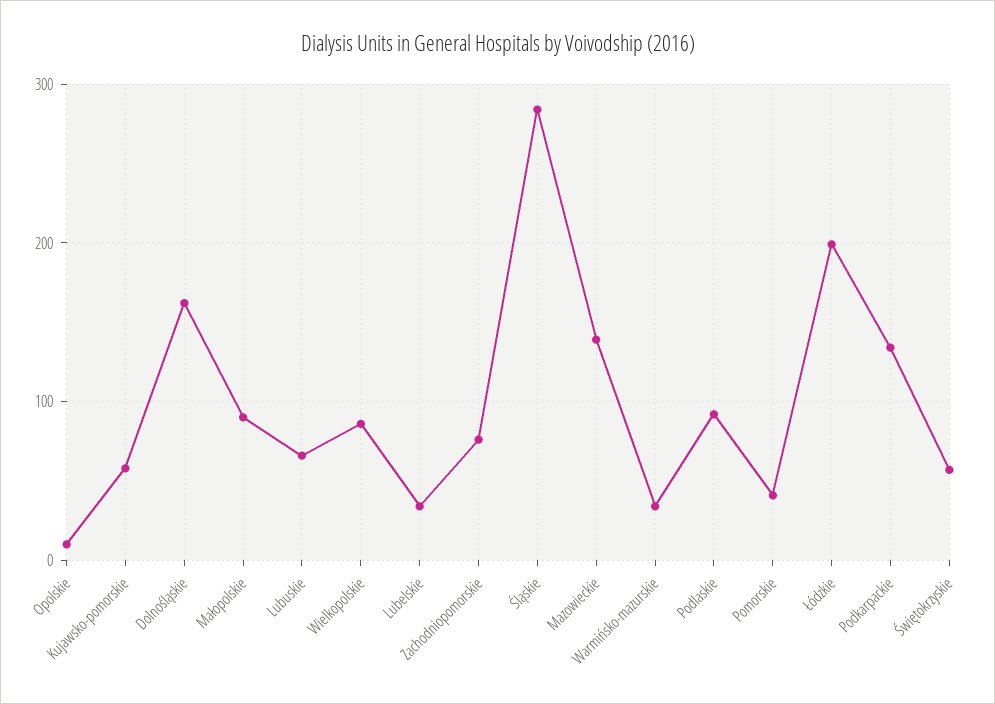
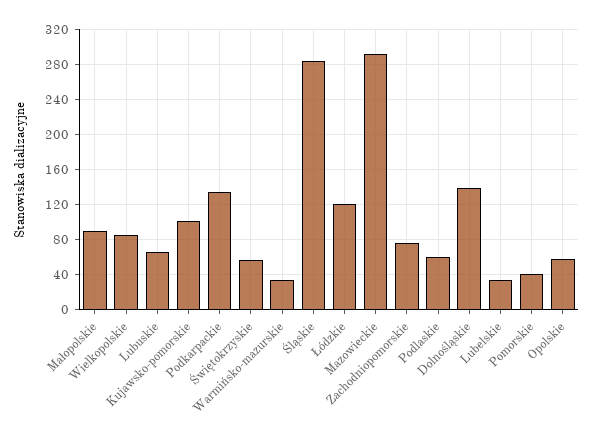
  {
-   "Opolskie": 10,
+   "Opolskie": 60,
-   "Kujawsko-pomorskie": 60,
+   "Kujawsko-pomorskie": 100,
-   "Dolnośląskie": 160,
+   "Dolnośląskie": 140,
    "Małopolskie": 90,
    "Lubuskie": 70,
    "Wielkopolskie": 90,
    "Lubelskie": 30,
    "Zachodniopomorskie": 80,
    "Śląskie": 280,
-   "Mazowieckie": 140,
+   "Mazowieckie": 290,
    "Warmińsko-mazurskie": 30,
-   "Podlaskie": 90,
+   "Podlaskie": 60,
    "Pomorskie": 40,
-   "Łódzkie": 200,
+   "Łódzkie": 120,
    "Podkarpackie": 130,
    "Świętokrzyskie": 60
  }

